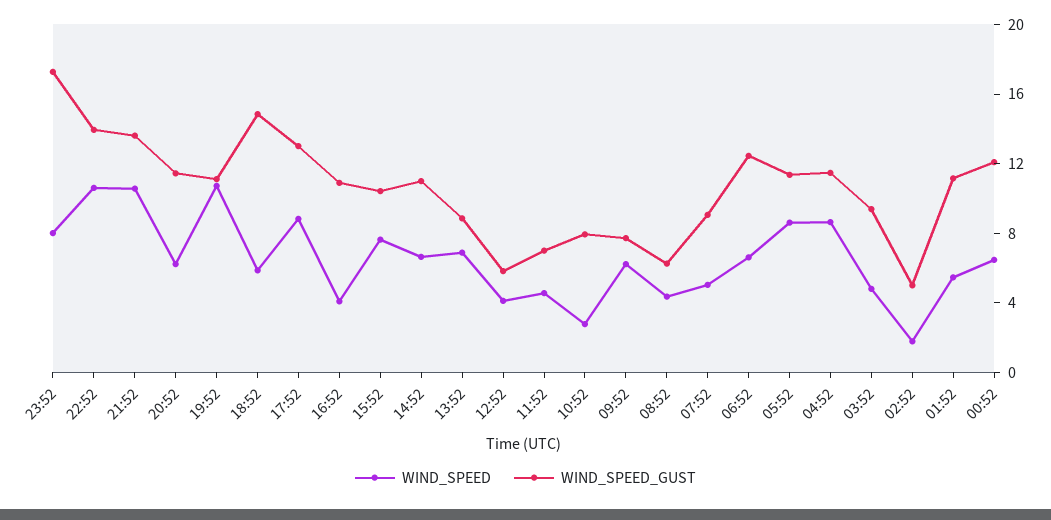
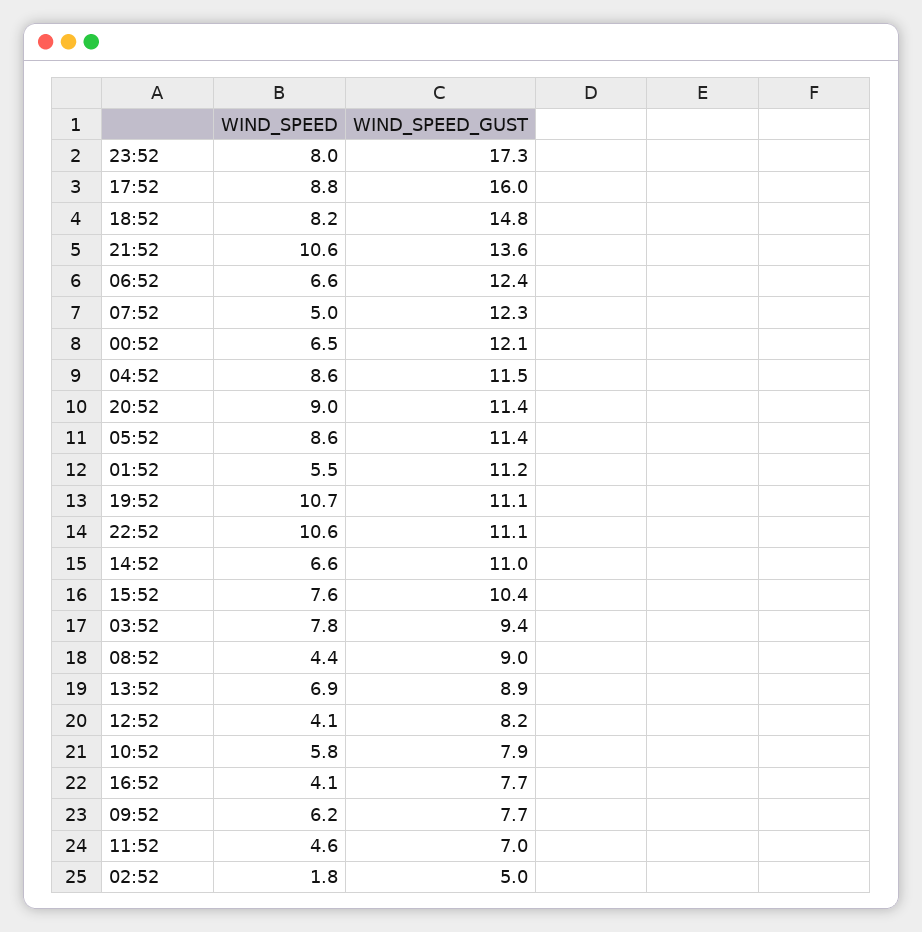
  {
    "WIND_SPEED": {
      "23:52": 8,
      "22:52": 10.6,
      "21:52": 10.6,
-     "20:52": 6,
+     "20:52": 9,
      "19:52": 10.7,
-     "18:52": 6,
+     "18:52": 8.2,
      "17:52": 8.8,
      "16:52": 4.1,
      "15:52": 7.6,
      "14:52": 6.6,
      "13:52": 6.9,
      "12:52": 4.1,
      "11:52": 4.6,
-     "10:52": 3,
+     "10:52": 5.8,
      "09:52": 6.2,
      "08:52": 4.4,
      "07:52": 5,
      "06:52": 6.6,
      "05:52": 8.6,
      "04:52": 8.6,
-     "03:52": 5,
+     "03:52": 7.8,
      "02:52": 1.8,
      "01:52": 5.5,
      "00:52": 6.5
    },
    "WIND_SPEED_GUST": {
      "23:52": 17.3,
-     "22:52": 14,
+     "22:52": 11.1,
      "21:52": 13.6,
      "20:52": 11.4,
      "19:52": 11.1,
      "18:52": 14.8,
-     "17:52": 13,
+     "17:52": 16,
-     "16:52": 11,
+     "16:52": 7.7,
      "15:52": 10.4,
      "14:52": 11,
      "13:52": 8.9,
-     "12:52": 6,
+     "12:52": 8.2,
      "11:52": 7,
      "10:52": 7.9,
      "09:52": 7.7,
-     "08:52": 6,
+     "08:52": 9,
-     "07:52": 9,
+     "07:52": 12.3,
      "06:52": 12.4,
      "05:52": 11.4,
      "04:52": 11.5,
      "03:52": 9.4,
      "02:52": 5,
      "01:52": 11.2,
      "00:52": 12.1
    }
  }

